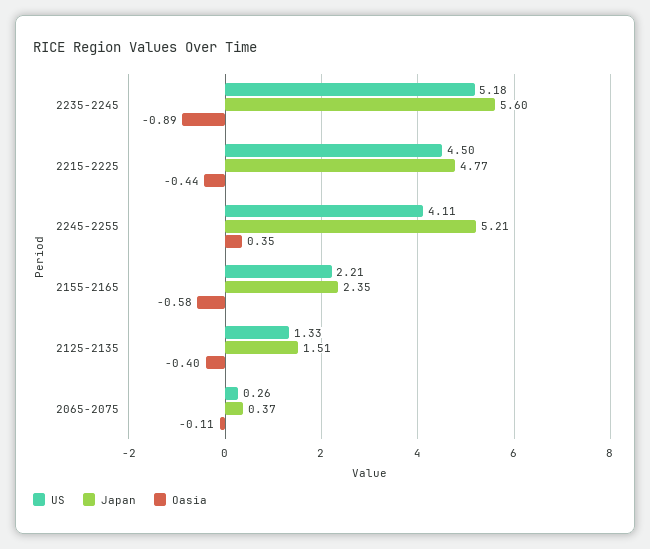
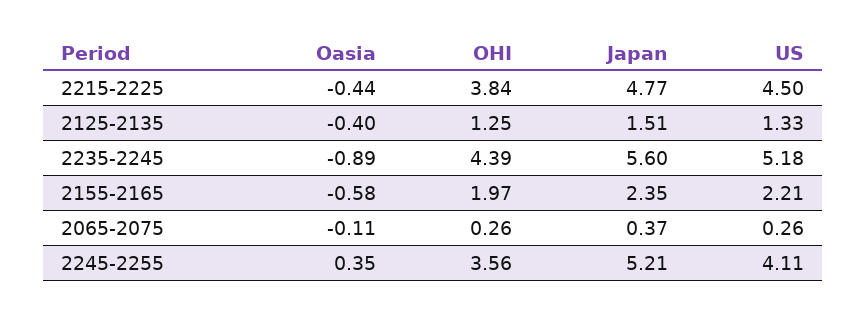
  {
    "US": {
      "2235-2245": 5.18,
      "2215-2225": 4.5,
      "2245-2255": 4.11,
      "2155-2165": 2.21,
      "2125-2135": 1.33,
      "2065-2075": 0.26
    },
    "Japan": {
      "2235-2245": 5.6,
      "2215-2225": 4.77,
      "2245-2255": 5.21,
      "2155-2165": 2.35,
      "2125-2135": 1.51,
      "2065-2075": 0.37
    },
    "Oasia": {
      "2235-2245": -0.89,
      "2215-2225": -0.44,
      "2245-2255": 0.35,
      "2155-2165": -0.58,
      "2125-2135": -0.4,
      "2065-2075": -0.11
-   }
+   },
+   "OHI": {
+     "2215-2225": 3.84,
+     "2125-2135": 1.25,
+     "2235-2245": 4.39,
+     "2155-2165": 1.97,
+     "2065-2075": 0.26,
+     "2245-2255": 3.56
+   }
  }

